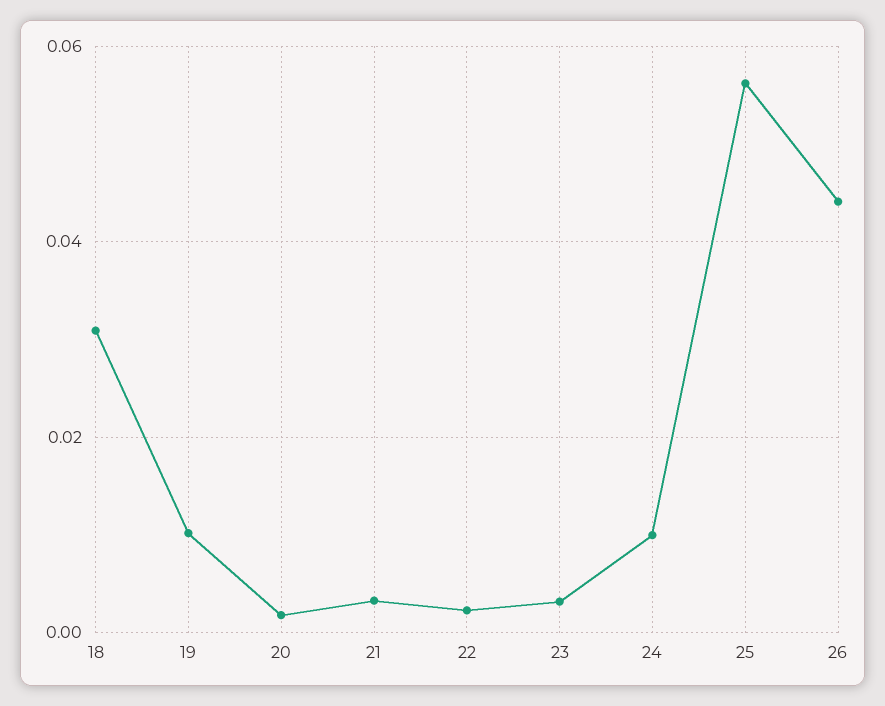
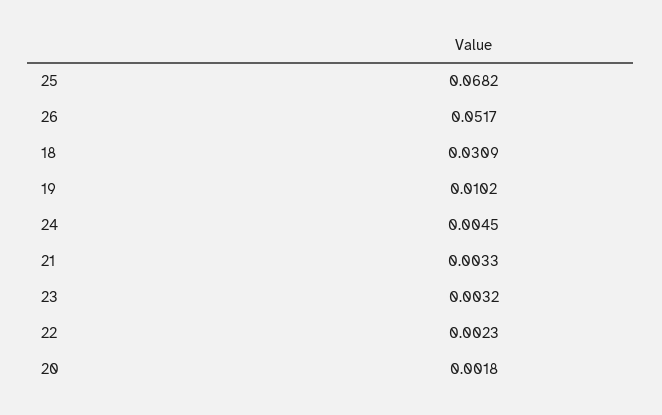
  {
    "18": 0.0309,
    "19": 0.0102,
    "20": 0.0018,
    "21": 0.0033,
    "22": 0.0023,
    "23": 0.0032,
-   "24": 0.01,
+   "24": 0.0045,
-   "25": 0.056,
+   "25": 0.0682,
-   "26": 0.044
+   "26": 0.0517
  }

